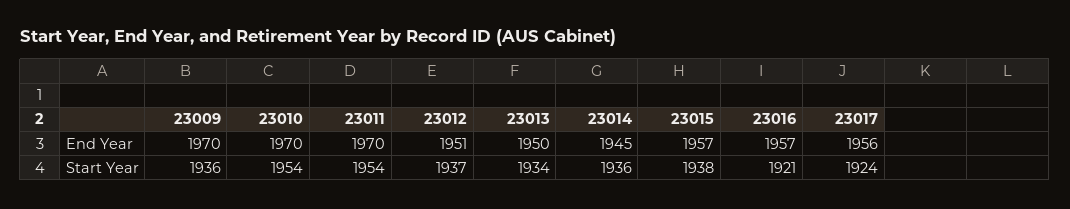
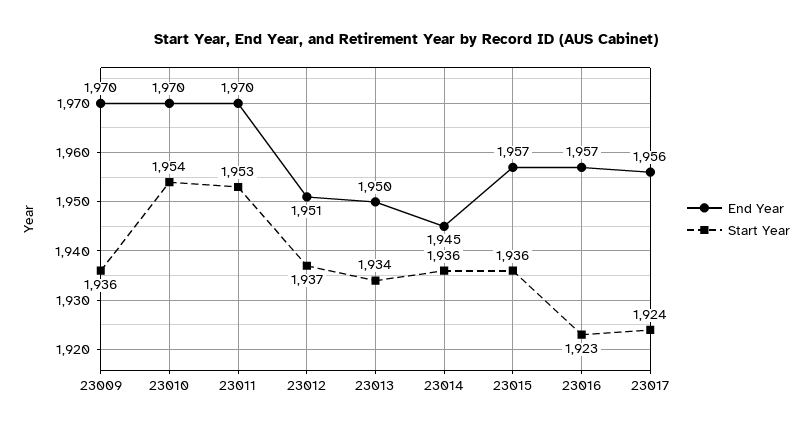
  {
    "End Year": {
      "23009": 1970,
      "23010": 1970,
      "23011": 1970,
      "23012": 1951,
      "23013": 1950,
      "23014": 1945,
      "23015": 1957,
      "23016": 1957,
      "23017": 1956
    },
    "Start Year": {
      "23009": 1936,
      "23010": 1954,
-     "23011": 1954,
+     "23011": 1953,
      "23012": 1937,
      "23013": 1934,
      "23014": 1936,
-     "23015": 1938,
+     "23015": 1936,
-     "23016": 1921,
+     "23016": 1923,
      "23017": 1924
    }
  }

